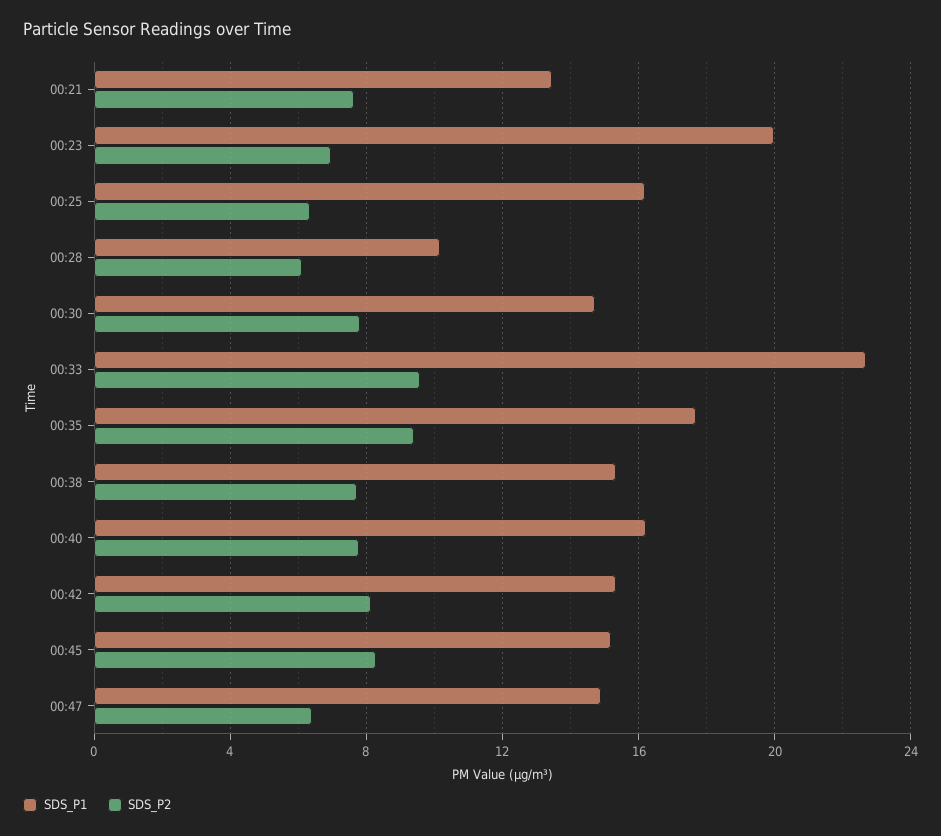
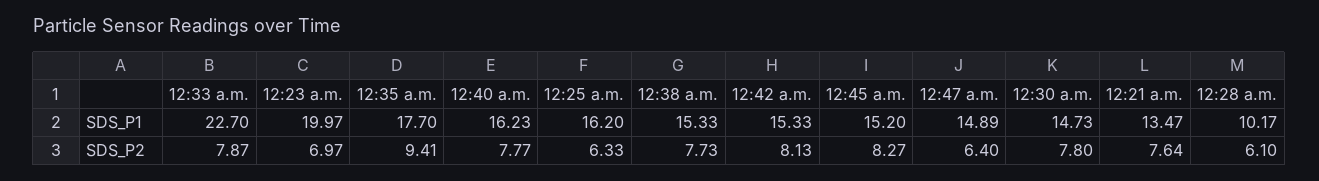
  {
    "SDS_P1": {
      "00:21": 13.47,
      "00:23": 19.97,
      "00:25": 16.2,
      "00:28": 10.17,
      "00:30": 14.73,
      "00:33": 22.7,
      "00:35": 17.7,
      "00:38": 15.33,
      "00:40": 16.23,
      "00:42": 15.33,
      "00:45": 15.2,
      "00:47": 14.89
    },
    "SDS_P2": {
      "00:21": 7.64,
      "00:23": 6.97,
      "00:25": 6.33,
      "00:28": 6.1,
      "00:30": 7.8,
-     "00:33": 9.5,
+     "00:33": 7.87,
      "00:35": 9.41,
      "00:38": 7.73,
      "00:40": 7.77,
      "00:42": 8.13,
      "00:45": 8.27,
      "00:47": 6.4
    }
  }

